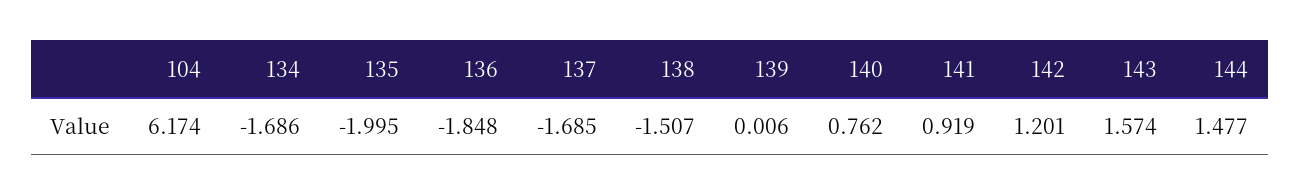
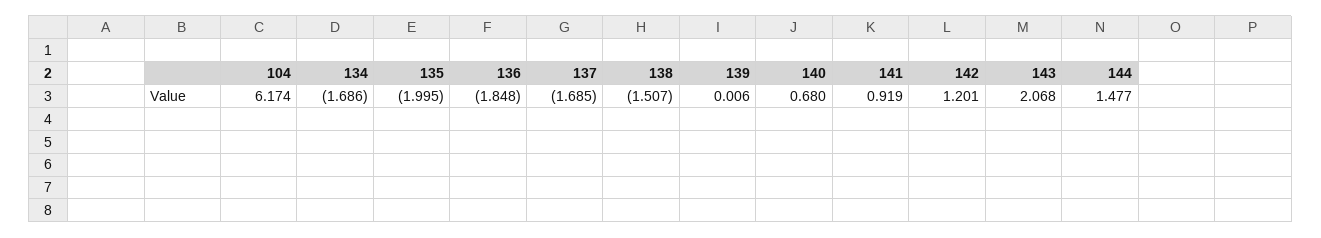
  {
    "104": 6.174,
    "134": -1.686,
    "135": -1.995,
    "136": -1.848,
    "137": -1.685,
    "138": -1.507,
    "139": 0.006,
-   "140": 0.762,
+   "140": 0.68,
    "141": 0.919,
    "142": 1.201,
-   "143": 1.574,
+   "143": 2.068,
    "144": 1.477
  }

